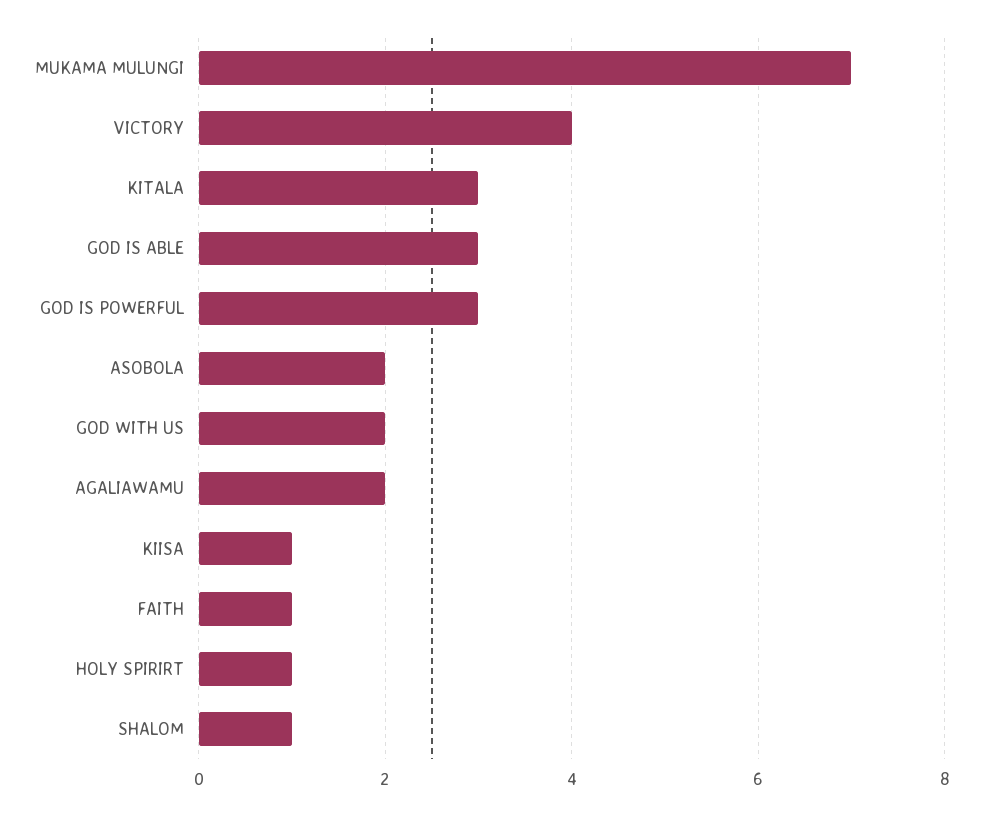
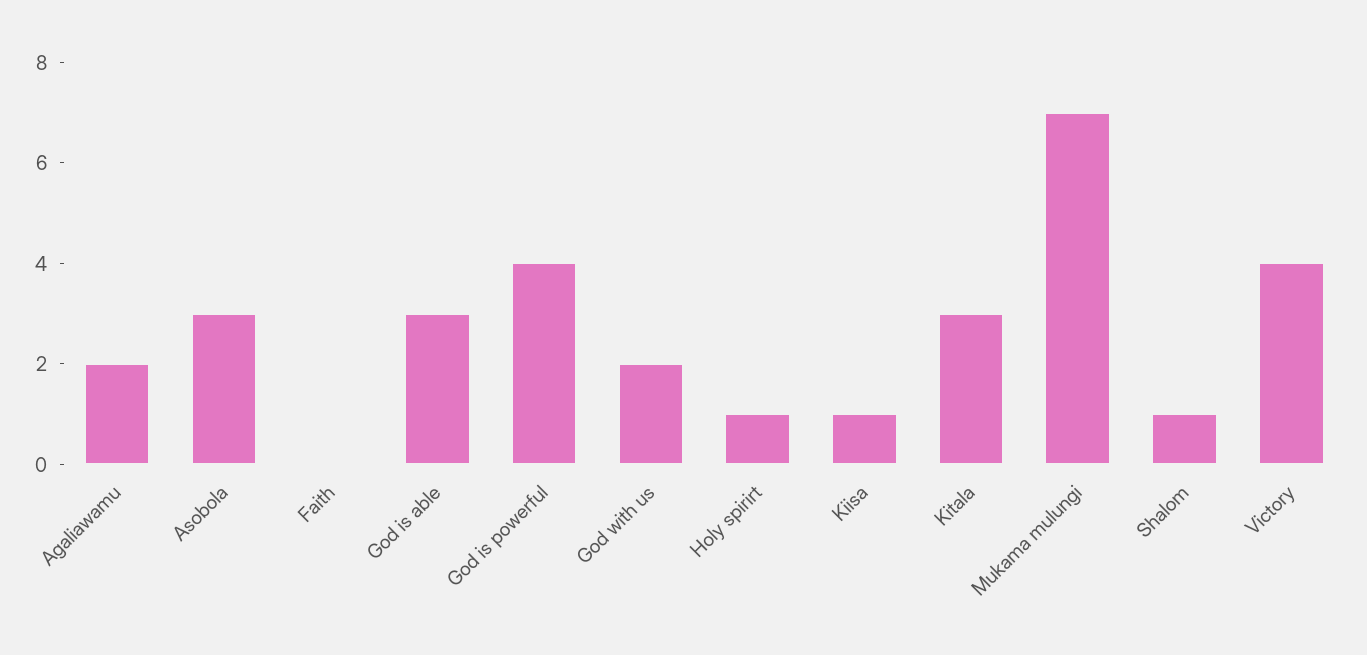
  {
    "MUKAMA MULUNGI": 7,
    "VICTORY": 4,
    "KITALA": 3,
    "GOD IS ABLE": 3,
-   "GOD IS POWERFUL": 3,
+   "GOD IS POWERFUL": 4,
-   "ASOBOLA": 2,
+   "ASOBOLA": 3,
    "GOD WITH US": 2,
    "AGALIAWAMU": 2,
    "KIISA": 1,
-   "FAITH": 1,
+   "FAITH": 0,
    "HOLY SPIRIRT": 1,
    "SHALOM": 1
  }

